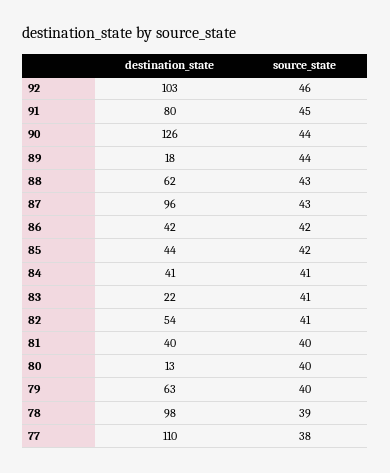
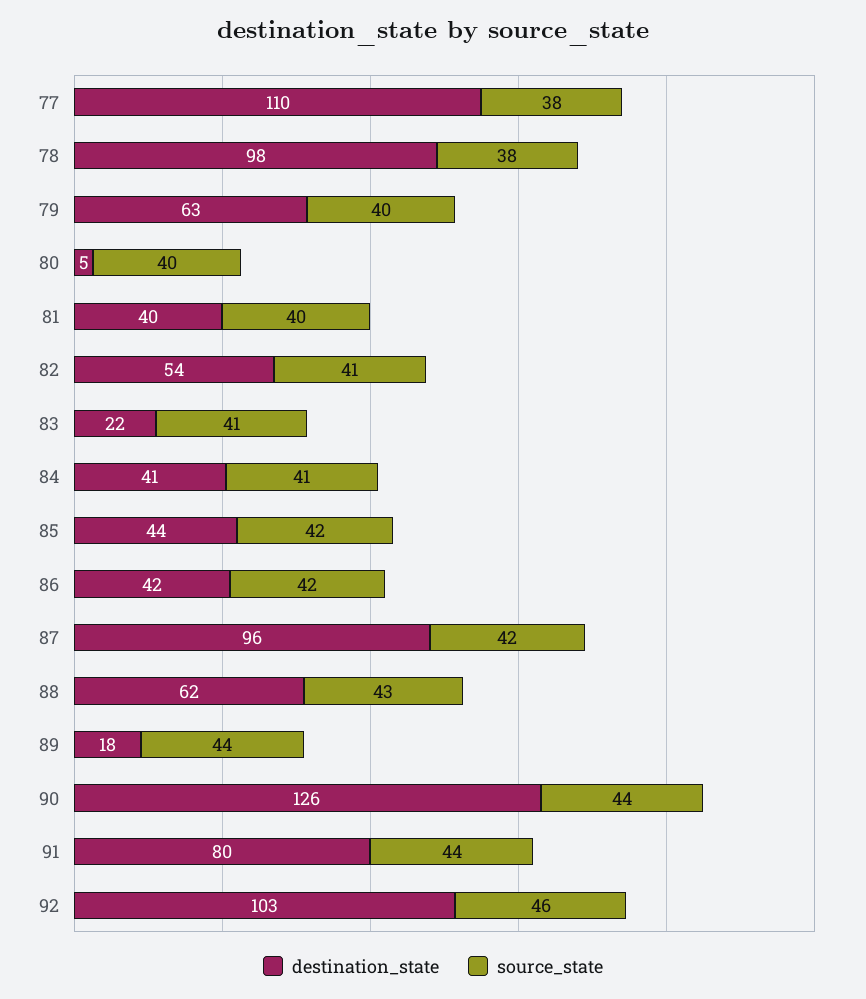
  {
    "destination_state": {
      "92": 103,
      "91": 80,
      "90": 126,
      "89": 18,
      "88": 62,
      "87": 96,
      "86": 42,
      "85": 44,
      "84": 41,
      "83": 22,
      "82": 54,
      "81": 40,
-     "80": 13,
+     "80": 5,
      "79": 63,
      "78": 98,
      "77": 110
    },
    "source_state": {
      "92": 46,
-     "91": 45,
+     "91": 44,
      "90": 44,
      "89": 44,
      "88": 43,
-     "87": 43,
+     "87": 42,
      "86": 42,
      "85": 42,
      "84": 41,
      "83": 41,
      "82": 41,
      "81": 40,
      "80": 40,
      "79": 40,
-     "78": 39,
+     "78": 38,
      "77": 38
    }
  }

